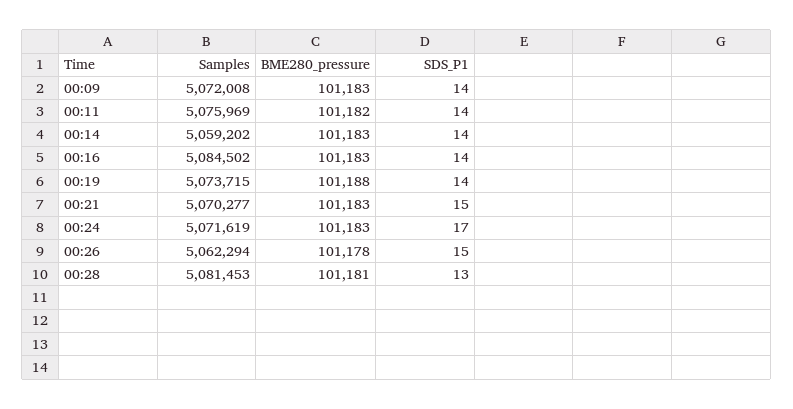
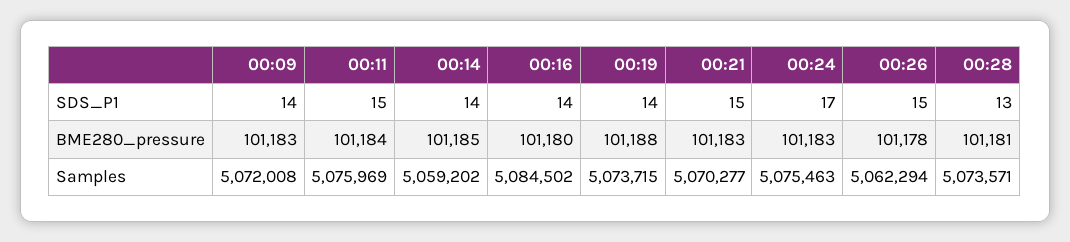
  {
    "Samples": {
      "00:09": 5072008,
      "00:11": 5075969,
      "00:14": 5059202,
      "00:16": 5084502,
      "00:19": 5073715,
      "00:21": 5070277,
-     "00:24": 5071619,
+     "00:24": 5075463,
      "00:26": 5062294,
-     "00:28": 5081453
+     "00:28": 5073571
    },
    "BME280_pressure": {
      "00:09": 101183,
-     "00:11": 101182,
+     "00:11": 101184,
-     "00:14": 101183,
+     "00:14": 101185,
-     "00:16": 101183,
+     "00:16": 101180,
      "00:19": 101188,
      "00:21": 101183,
      "00:24": 101183,
      "00:26": 101178,
      "00:28": 101181
    },
    "SDS_P1": {
      "00:09": 14,
-     "00:11": 14,
+     "00:11": 15,
      "00:14": 14,
      "00:16": 14,
      "00:19": 14,
      "00:21": 15,
      "00:24": 17,
      "00:26": 15,
      "00:28": 13
    }
  }

